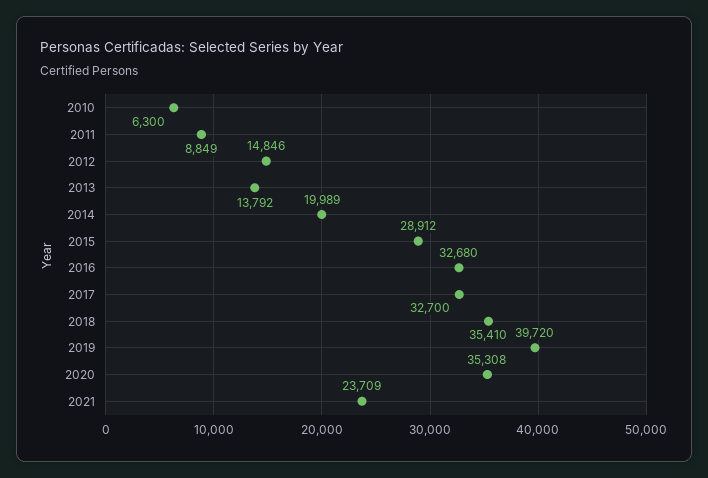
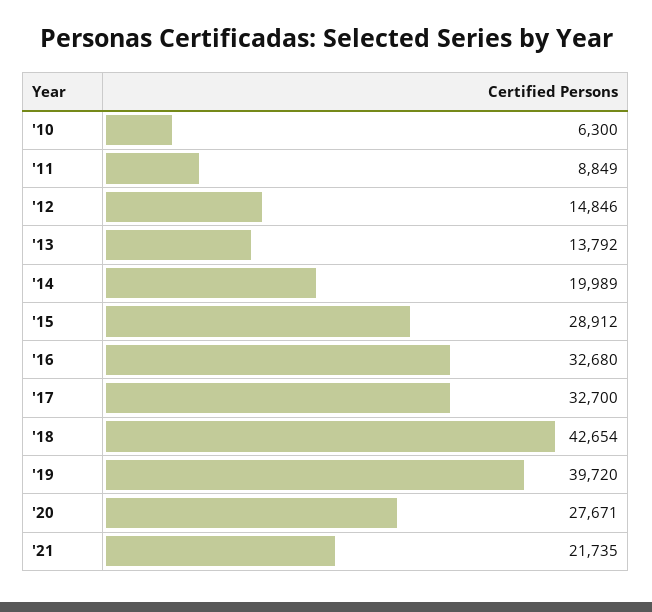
  {
    "2010": 6300,
    "2011": 8849,
    "2012": 14846,
    "2013": 13792,
    "2014": 19989,
    "2015": 28912,
    "2016": 32680,
    "2017": 32700,
-   "2018": 35410,
+   "2018": 42654,
    "2019": 39720,
-   "2020": 35308,
+   "2020": 27671,
-   "2021": 23709
+   "2021": 21735
  }

